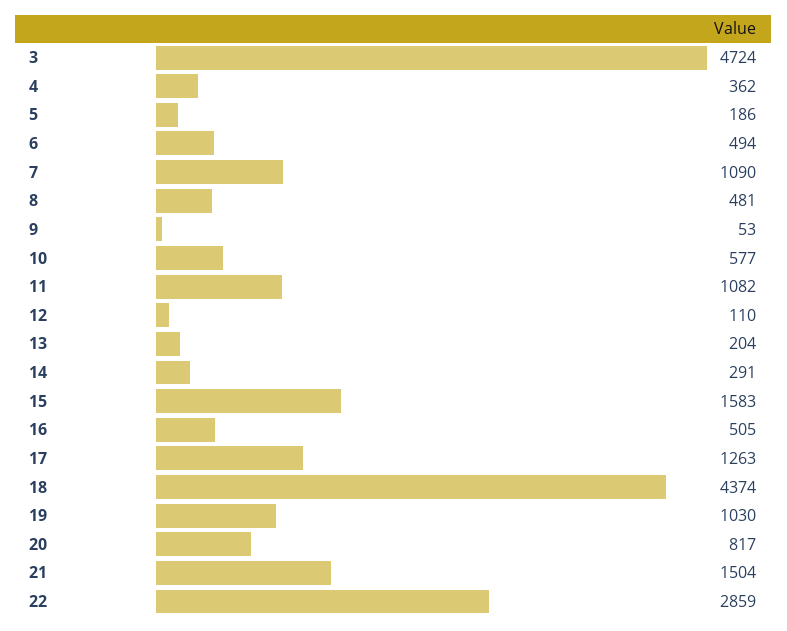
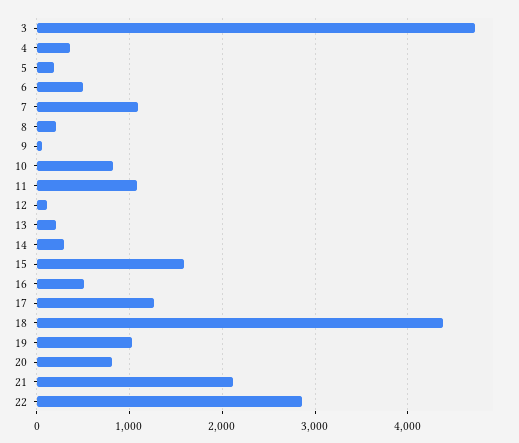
  {
    "3": 4724,
    "4": 362,
    "5": 186,
    "6": 494,
    "7": 1090,
-   "8": 481,
+   "8": 200,
    "9": 53,
-   "10": 577,
+   "10": 800,
    "11": 1082,
    "12": 110,
    "13": 204,
    "14": 291,
    "15": 1583,
    "16": 505,
    "17": 1263,
    "18": 4374,
    "19": 1030,
    "20": 817,
-   "21": 1504,
+   "21": 2100,
    "22": 2859
  }

